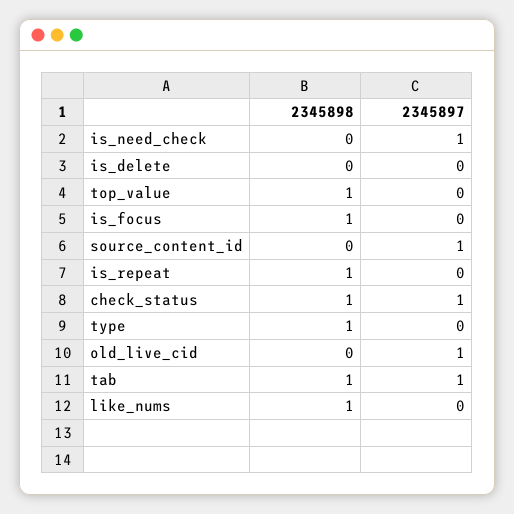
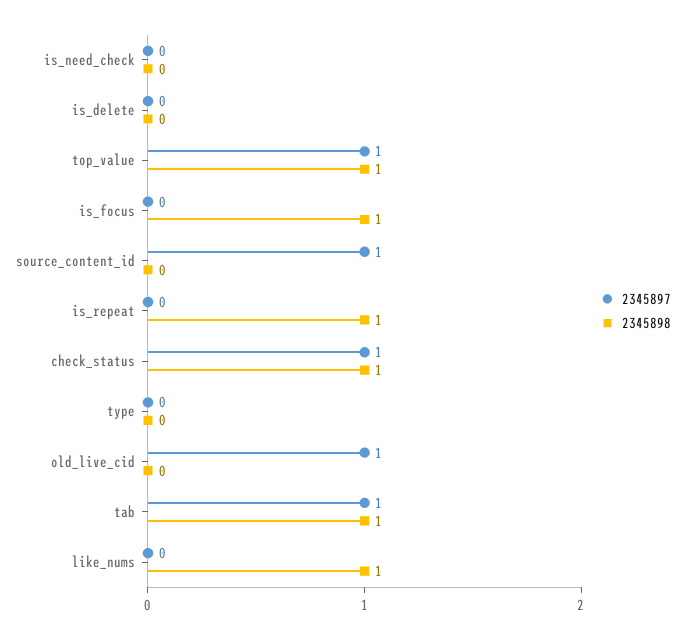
  {
    "2345898": {
      "is_need_check": 0,
      "is_delete": 0,
      "top_value": 1,
      "is_focus": 1,
      "source_content_id": 0,
      "is_repeat": 1,
      "check_status": 1,
-     "type": 1,
+     "type": 0,
      "old_live_cid": 0,
      "tab": 1,
      "like_nums": 1
    },
    "2345897": {
-     "is_need_check": 1,
+     "is_need_check": 0,
      "is_delete": 0,
-     "top_value": 0,
+     "top_value": 1,
      "is_focus": 0,
      "source_content_id": 1,
      "is_repeat": 0,
      "check_status": 1,
      "type": 0,
      "old_live_cid": 1,
      "tab": 1,
      "like_nums": 0
    }
  }

